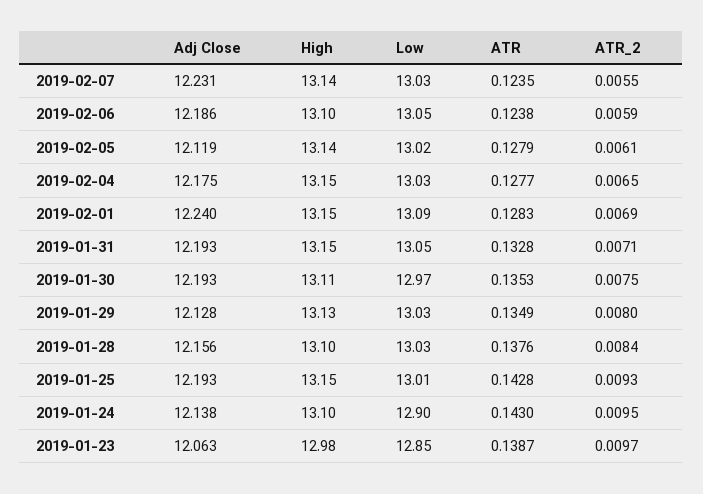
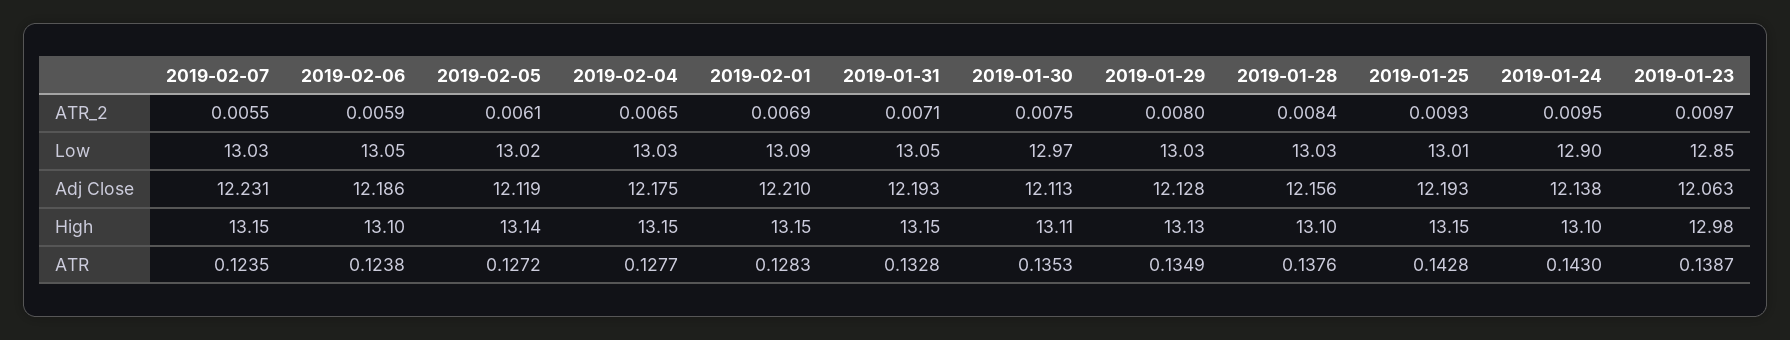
  {
    "Adj Close": {
      "2019-02-07": 12.231,
      "2019-02-06": 12.186,
      "2019-02-05": 12.119,
      "2019-02-04": 12.175,
-     "2019-02-01": 12.24,
+     "2019-02-01": 12.21,
      "2019-01-31": 12.193,
-     "2019-01-30": 12.193,
+     "2019-01-30": 12.113,
      "2019-01-29": 12.128,
      "2019-01-28": 12.156,
      "2019-01-25": 12.193,
      "2019-01-24": 12.138,
      "2019-01-23": 12.063
    },
    "High": {
-     "2019-02-07": 13.14,
+     "2019-02-07": 13.15,
      "2019-02-06": 13.1,
      "2019-02-05": 13.14,
      "2019-02-04": 13.15,
      "2019-02-01": 13.15,
      "2019-01-31": 13.15,
      "2019-01-30": 13.11,
      "2019-01-29": 13.13,
      "2019-01-28": 13.1,
      "2019-01-25": 13.15,
      "2019-01-24": 13.1,
      "2019-01-23": 12.98
    },
    "Low": {
      "2019-02-07": 13.03,
      "2019-02-06": 13.05,
      "2019-02-05": 13.02,
      "2019-02-04": 13.03,
      "2019-02-01": 13.09,
      "2019-01-31": 13.05,
      "2019-01-30": 12.97,
      "2019-01-29": 13.03,
      "2019-01-28": 13.03,
      "2019-01-25": 13.01,
      "2019-01-24": 12.9,
      "2019-01-23": 12.85
    },
    "ATR": {
      "2019-02-07": 0.1235,
      "2019-02-06": 0.1238,
-     "2019-02-05": 0.1279,
+     "2019-02-05": 0.1272,
      "2019-02-04": 0.1277,
      "2019-02-01": 0.1283,
      "2019-01-31": 0.1328,
      "2019-01-30": 0.1353,
      "2019-01-29": 0.1349,
      "2019-01-28": 0.1376,
      "2019-01-25": 0.1428,
      "2019-01-24": 0.143,
      "2019-01-23": 0.1387
    },
    "ATR_2": {
      "2019-02-07": 0.0055,
      "2019-02-06": 0.0059,
      "2019-02-05": 0.0061,
      "2019-02-04": 0.0065,
      "2019-02-01": 0.0069,
      "2019-01-31": 0.0071,
      "2019-01-30": 0.0075,
      "2019-01-29": 0.008,
      "2019-01-28": 0.0084,
      "2019-01-25": 0.0093,
      "2019-01-24": 0.0095,
      "2019-01-23": 0.0097
    }
  }

